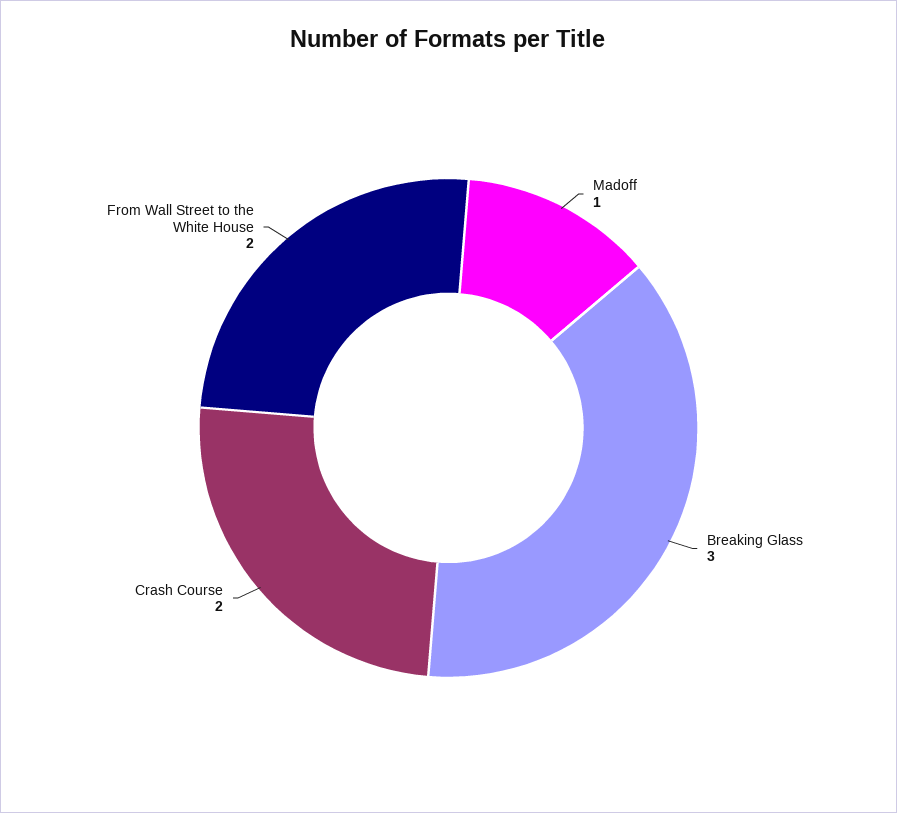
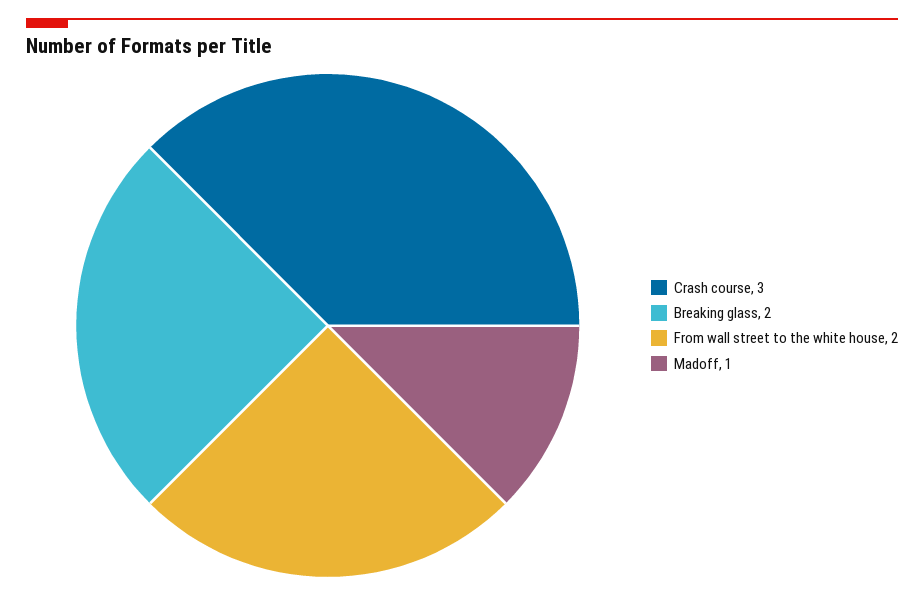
  {
    "Madoff": 1,
-   "Breaking Glass": 3,
+   "Breaking Glass": 2,
-   "Crash Course": 2,
+   "Crash Course": 3,
    "From Wall Street to the White House": 2
  }

